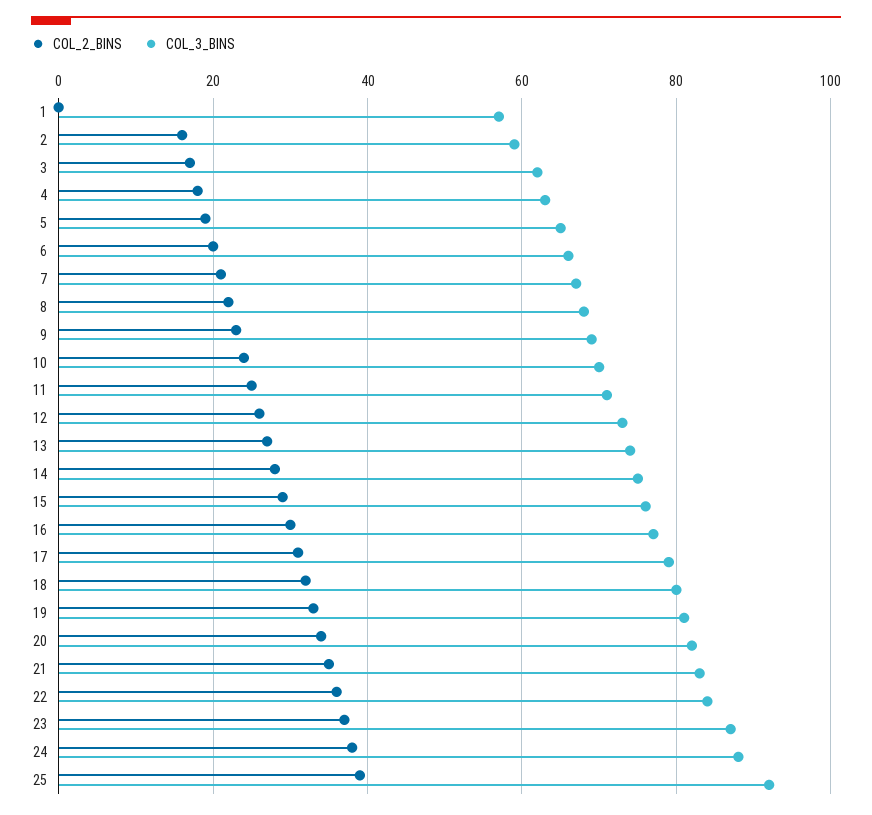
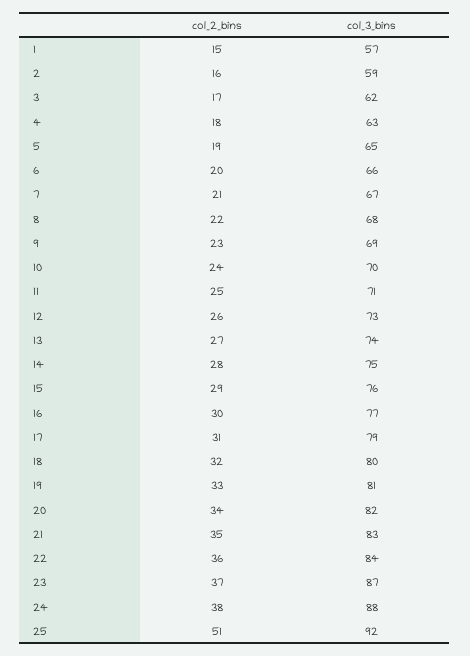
  {
    "COL_2_BINS": {
-     "1": 0,
+     "1": 15,
      "2": 16,
      "3": 17,
      "4": 18,
      "5": 19,
      "6": 20,
      "7": 21,
      "8": 22,
      "9": 23,
      "10": 24,
      "11": 25,
      "12": 26,
      "13": 27,
      "14": 28,
      "15": 29,
      "16": 30,
      "17": 31,
      "18": 32,
      "19": 33,
      "20": 34,
      "21": 35,
      "22": 36,
      "23": 37,
      "24": 38,
-     "25": 40
+     "25": 51
    },
    "COL_3_BINS": {
      "1": 57,
      "2": 59,
      "3": 62,
      "4": 63,
      "5": 65,
      "6": 66,
      "7": 67,
      "8": 68,
      "9": 69,
      "10": 70,
      "11": 71,
      "12": 73,
      "13": 74,
      "14": 75,
      "15": 76,
      "16": 77,
      "17": 79,
      "18": 80,
      "19": 81,
      "20": 82,
      "21": 83,
      "22": 84,
      "23": 87,
      "24": 88,
      "25": 92
    }
  }

